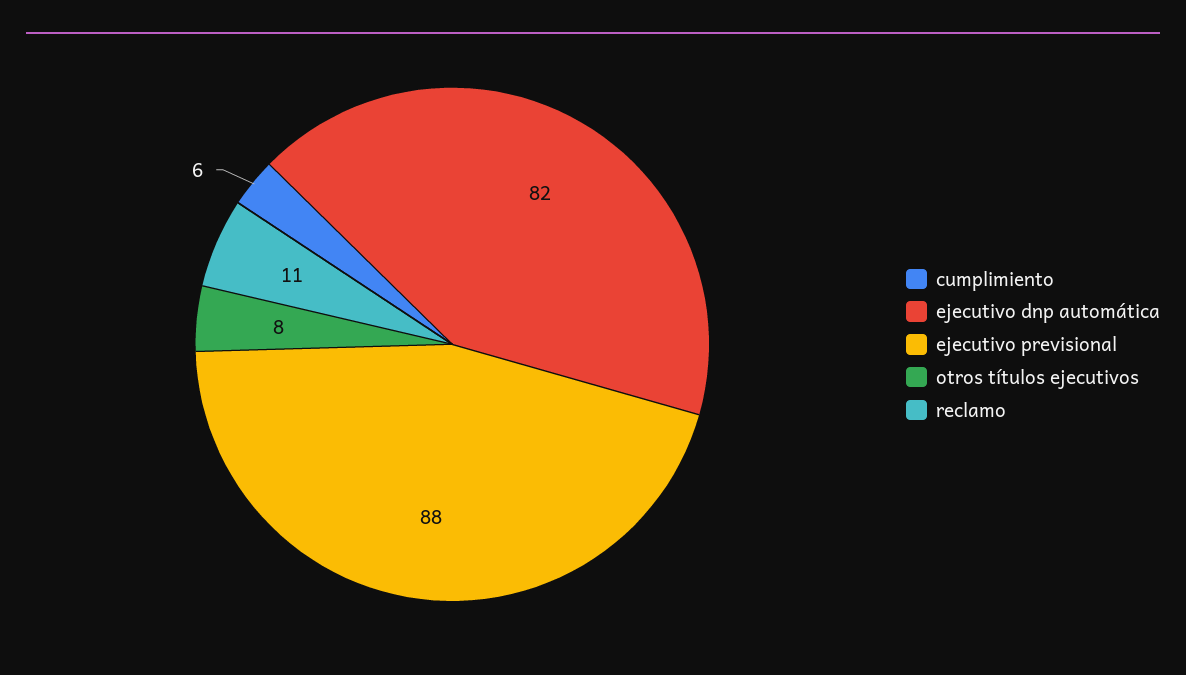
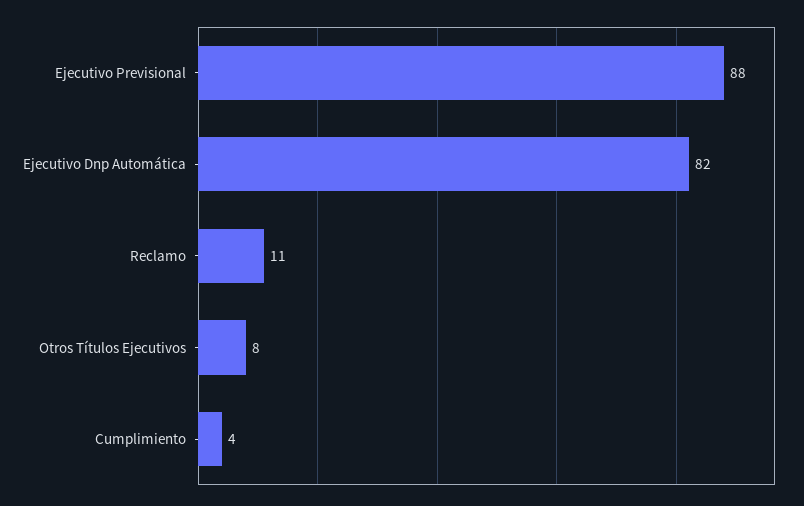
  {
-   "cumplimiento": 6,
+   "cumplimiento": 4,
    "ejecutivo dnp automática": 82,
    "ejecutivo previsional": 88,
    "otros títulos ejecutivos": 8,
    "reclamo": 11
  }

